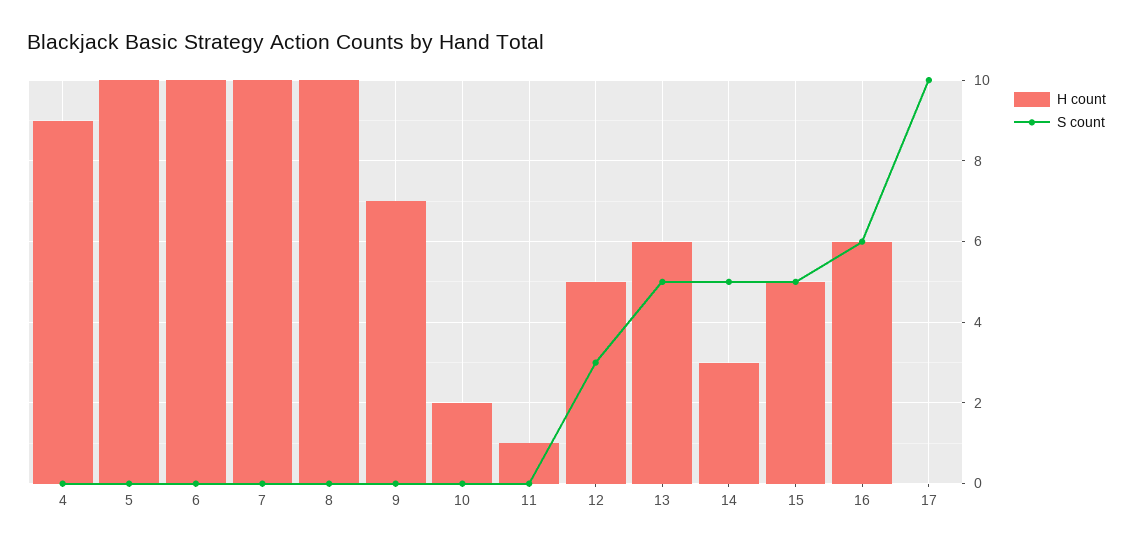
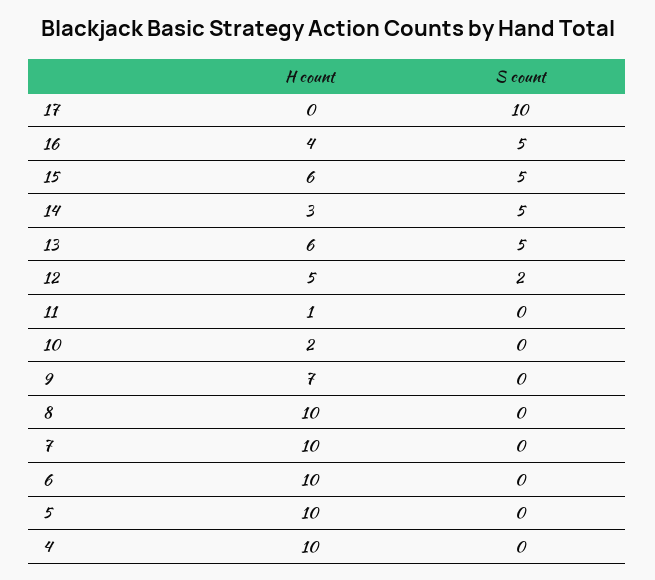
  {
    "H count": {
-     "4": 9,
+     "4": 10,
      "5": 10,
      "6": 10,
      "7": 10,
      "8": 10,
      "9": 7,
      "10": 2,
      "11": 1,
      "12": 5,
      "13": 6,
      "14": 3,
-     "15": 5,
+     "15": 6,
-     "16": 6,
+     "16": 4,
      "17": 0
    },
    "S count": {
      "4": 0,
      "5": 0,
      "6": 0,
      "7": 0,
      "8": 0,
      "9": 0,
      "10": 0,
      "11": 0,
-     "12": 3,
+     "12": 2,
      "13": 5,
      "14": 5,
      "15": 5,
-     "16": 6,
+     "16": 5,
      "17": 10
    }
  }

